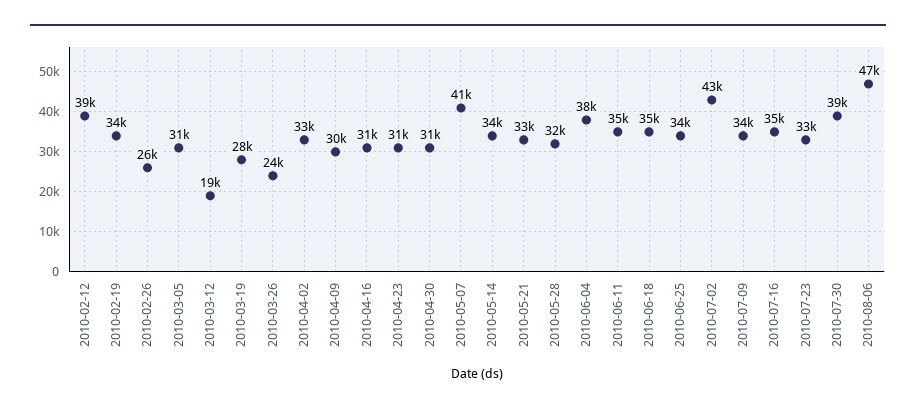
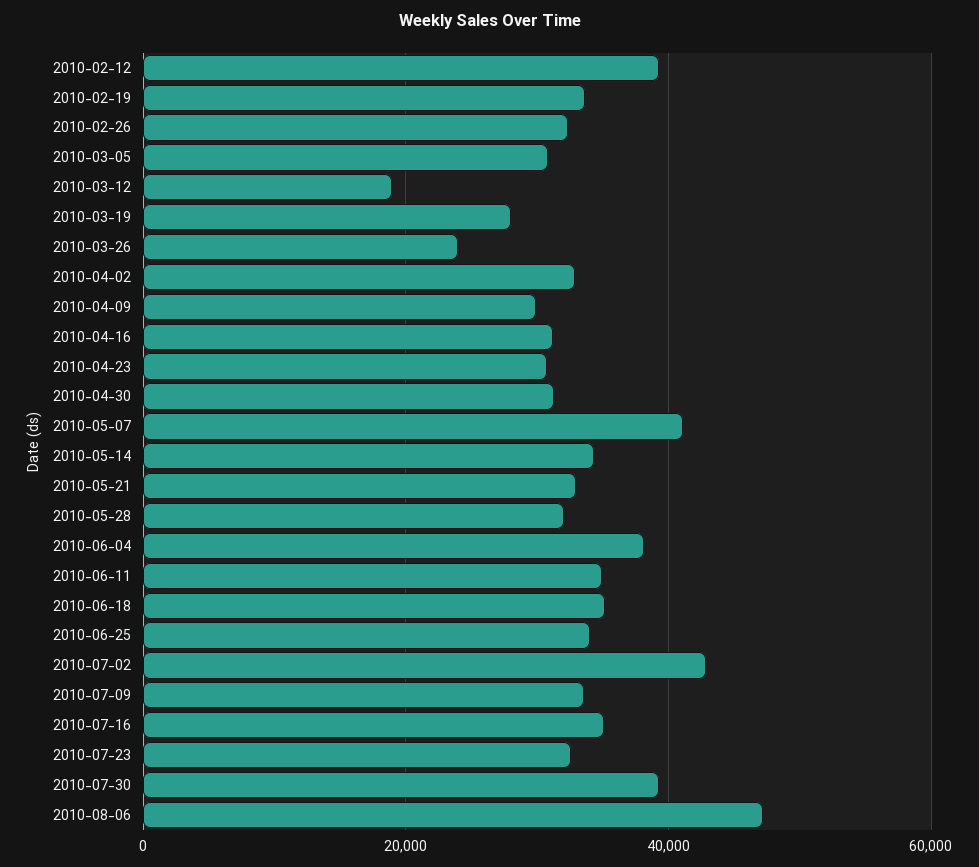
  {
    "2010-02-12": 39000,
    "2010-02-19": 34000,
-   "2010-02-26": 26000,
+   "2010-02-26": 32000,
    "2010-03-05": 31000,
    "2010-03-12": 19000,
    "2010-03-19": 28000,
    "2010-03-26": 24000,
    "2010-04-02": 33000,
    "2010-04-09": 30000,
    "2010-04-16": 31000,
    "2010-04-23": 31000,
    "2010-04-30": 31000,
    "2010-05-07": 41000,
    "2010-05-14": 34000,
    "2010-05-21": 33000,
    "2010-05-28": 32000,
    "2010-06-04": 38000,
    "2010-06-11": 35000,
    "2010-06-18": 35000,
    "2010-06-25": 34000,
    "2010-07-02": 43000,
    "2010-07-09": 34000,
    "2010-07-16": 35000,
    "2010-07-23": 33000,
    "2010-07-30": 39000,
    "2010-08-06": 47000
  }

